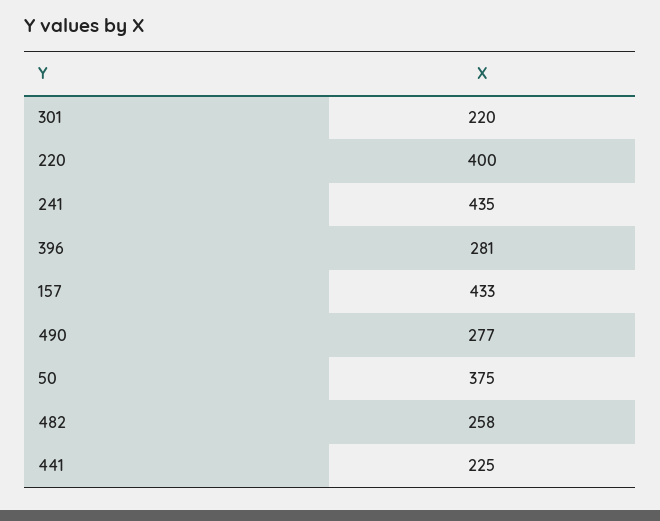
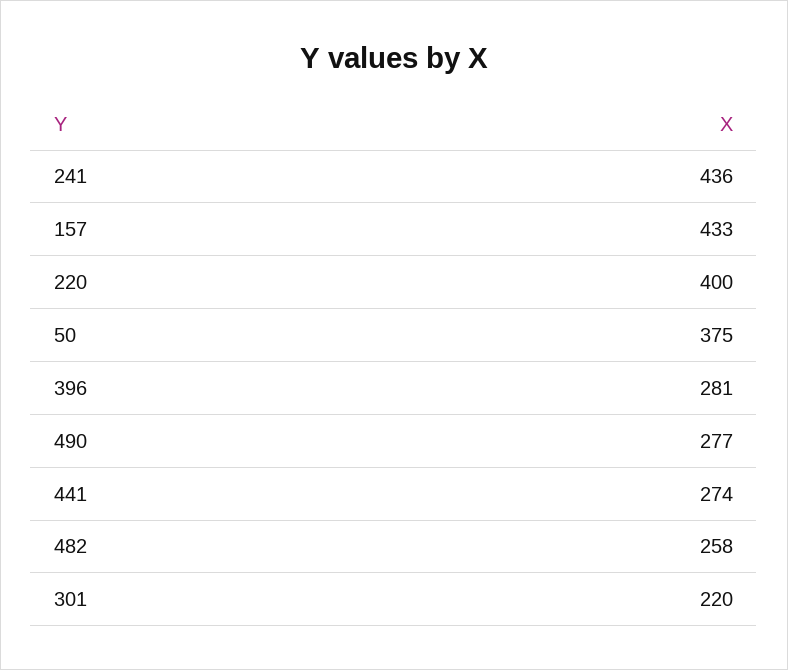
  {
    "301": 220,
    "220": 400,
-   "241": 435,
+   "241": 436,
    "396": 281,
    "157": 433,
    "490": 277,
    "50": 375,
    "482": 258,
-   "441": 225
+   "441": 274
  }

